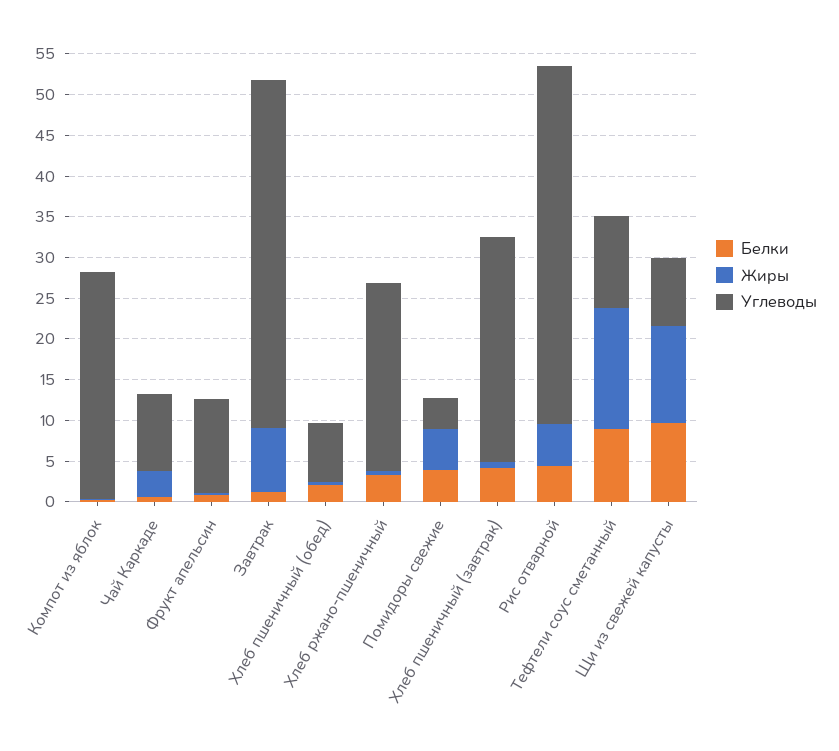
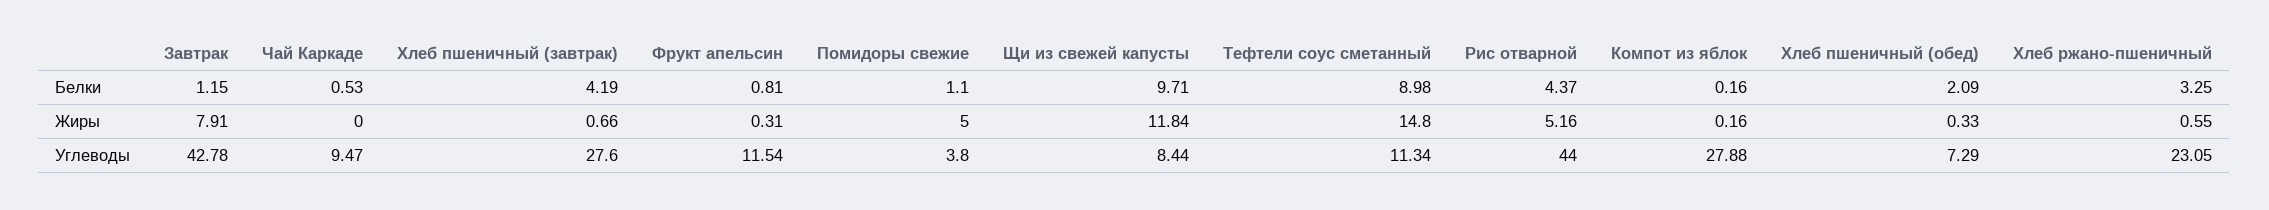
  {
    "Белки": {
      "Компот из яблок": 0.16,
      "Чай Каркаде": 0.53,
      "Фрукт апельсин": 0.81,
      "Завтрак": 1.15,
      "Хлеб пшеничный (обед)": 2.09,
      "Хлеб ржано-пшеничный": 3.25,
-     "Помидоры свежие": 4,
+     "Помидоры свежие": 1.1,
      "Хлеб пшеничный (завтрак)": 4.19,
      "Рис отварной": 4.37,
      "Тефтели соус сметанный": 8.98,
      "Щи из свежей капусты": 9.71
    },
    "Жиры": {
      "Компот из яблок": 0.16,
-     "Чай Каркаде": 3,
+     "Чай Каркаде": 0,
      "Фрукт апельсин": 0.31,
      "Завтрак": 7.91,
      "Хлеб пшеничный (обед)": 0.33,
      "Хлеб ржано-пшеничный": 0.55,
      "Помидоры свежие": 5,
      "Хлеб пшеничный (завтрак)": 0.66,
      "Рис отварной": 5.16,
      "Тефтели соус сметанный": 14.8,
      "Щи из свежей капусты": 11.84
    },
    "Углеводы": {
      "Компот из яблок": 27.88,
      "Чай Каркаде": 9.47,
      "Фрукт апельсин": 11.54,
      "Завтрак": 42.78,
      "Хлеб пшеничный (обед)": 7.29,
      "Хлеб ржано-пшеничный": 23.05,
      "Помидоры свежие": 3.8,
      "Хлеб пшеничный (завтрак)": 27.6,
      "Рис отварной": 44,
      "Тефтели соус сметанный": 11.34,
      "Щи из свежей капусты": 8.44
    }
  }

